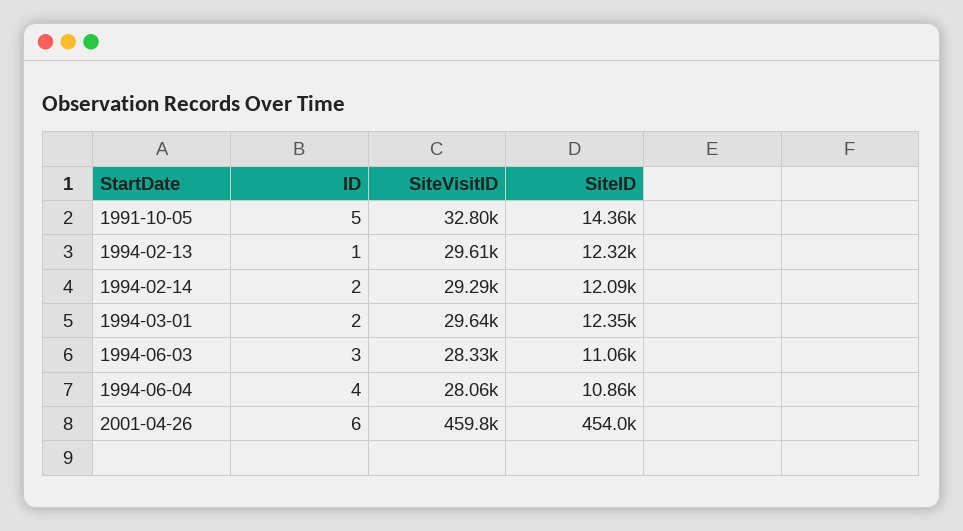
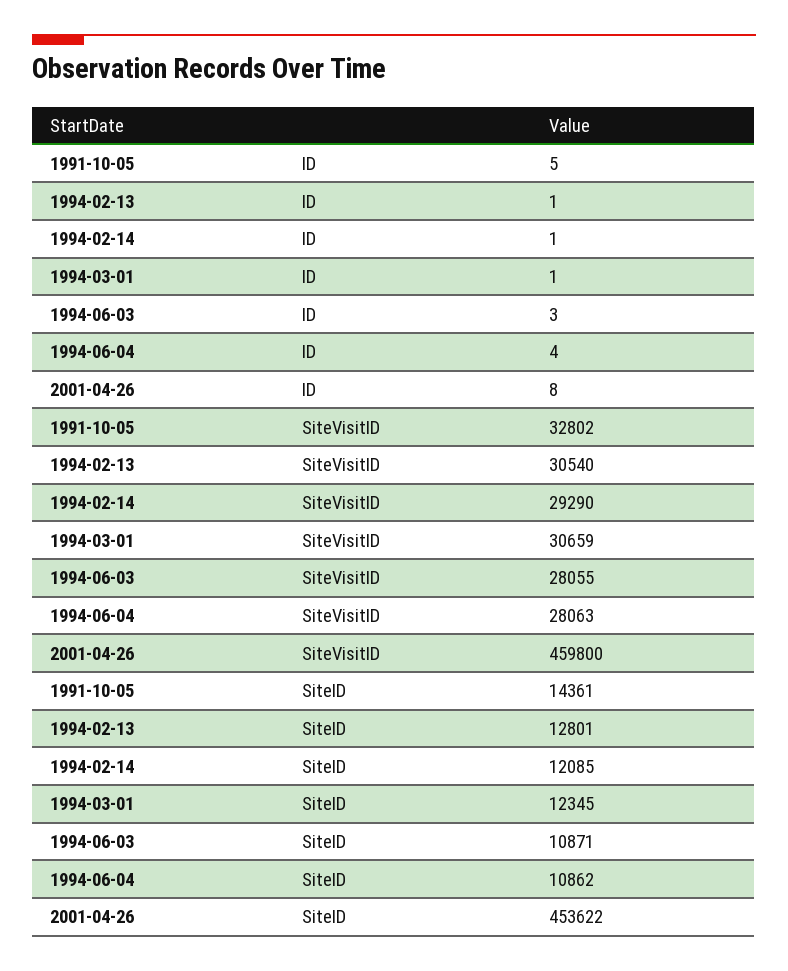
  {
    "ID": {
      "1991-10-05": 5,
      "1994-02-13": 1,
-     "1994-02-14": 2,
+     "1994-02-14": 1,
-     "1994-03-01": 2,
+     "1994-03-01": 1,
      "1994-06-03": 3,
      "1994-06-04": 4,
-     "2001-04-26": 6
+     "2001-04-26": 8
    },
    "SiteVisitID": {
      "1991-10-05": 32802,
-     "1994-02-13": 29610,
+     "1994-02-13": 30540,
      "1994-02-14": 29290,
-     "1994-03-01": 29640,
+     "1994-03-01": 30659,
-     "1994-06-03": 28330,
+     "1994-06-03": 28055,
      "1994-06-04": 28063,
      "2001-04-26": 459800
    },
    "SiteID": {
      "1991-10-05": 14361,
-     "1994-02-13": 12320,
+     "1994-02-13": 12801,
      "1994-02-14": 12085,
      "1994-03-01": 12345,
-     "1994-06-03": 11060,
+     "1994-06-03": 10871,
      "1994-06-04": 10862,
-     "2001-04-26": 454000
+     "2001-04-26": 453622
    }
  }

